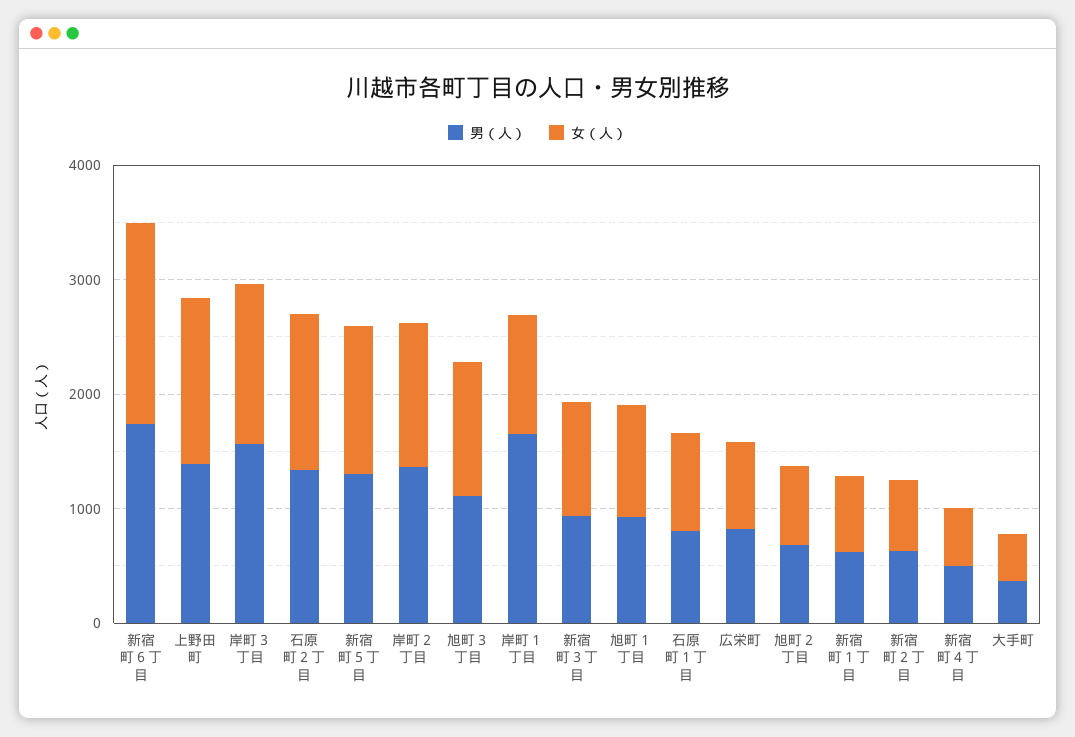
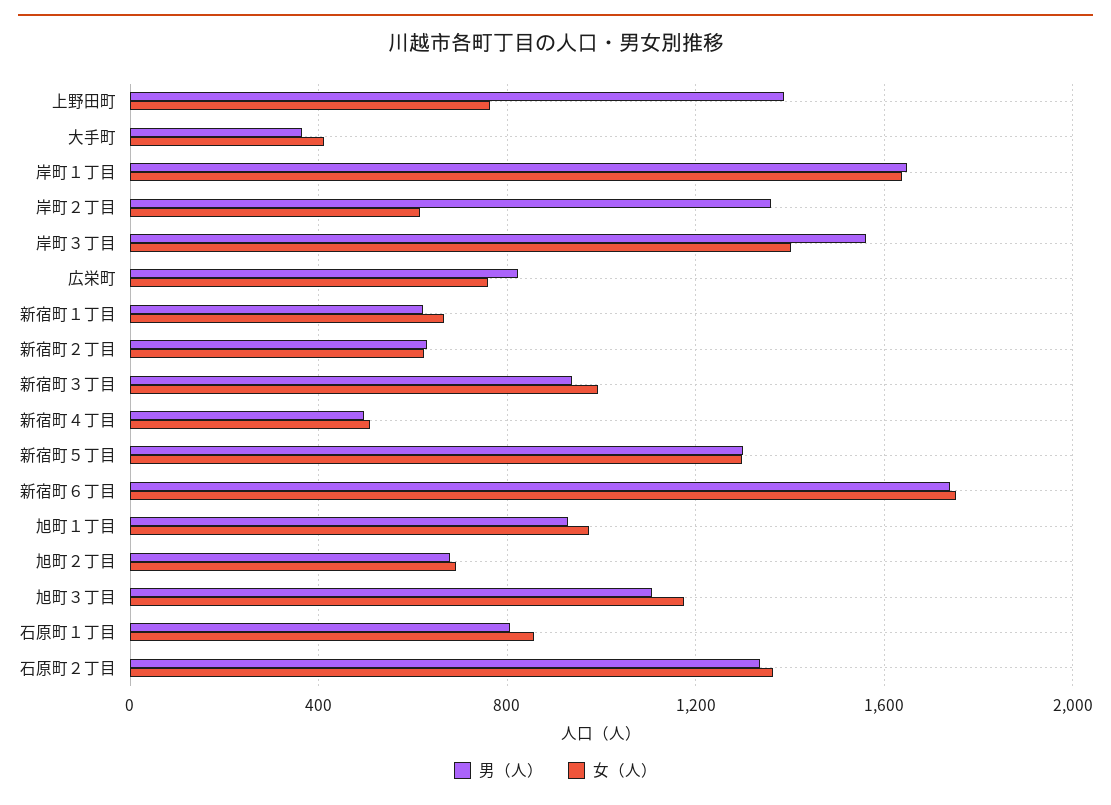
  {
    "男（人）": {
      "新宿町６丁目": 1750,
      "上野田町": 1400,
      "岸町３丁目": 1550,
      "石原町２丁目": 1350,
      "新宿町５丁目": 1300,
      "岸町２丁目": 1350,
      "旭町３丁目": 1100,
      "岸町１丁目": 1650,
      "新宿町３丁目": 950,
      "旭町１丁目": 950,
      "石原町１丁目": 800,
      "広栄町": 800,
      "旭町２丁目": 700,
      "新宿町１丁目": 600,
      "新宿町２丁目": 650,
      "新宿町４丁目": 500,
      "大手町": 350
    },
    "女（人）": {
      "新宿町６丁目": 1750,
-     "上野田町": 1400,
+     "上野田町": 750,
      "岸町３丁目": 1400,
      "石原町２丁目": 1350,
      "新宿町５丁目": 1300,
-     "岸町２丁目": 1200,
+     "岸町２丁目": 600,
      "旭町３丁目": 1200,
-     "岸町１丁目": 1000,
+     "岸町１丁目": 1650,
      "新宿町３丁目": 1000,
      "旭町１丁目": 950,
      "石原町１丁目": 850,
      "広栄町": 750,
      "旭町２丁目": 700,
      "新宿町１丁目": 650,
      "新宿町２丁目": 600,
      "新宿町４丁目": 500,
      "大手町": 400
    }
  }

